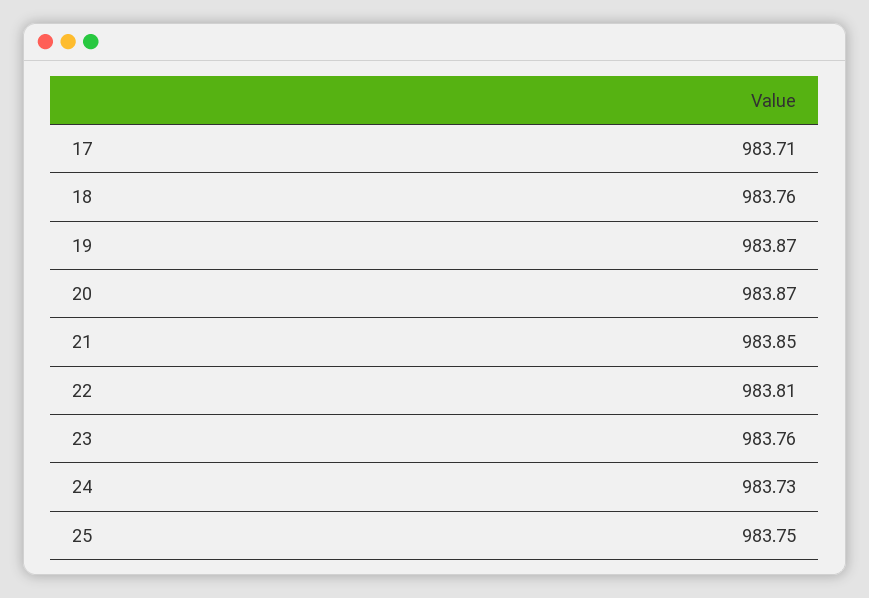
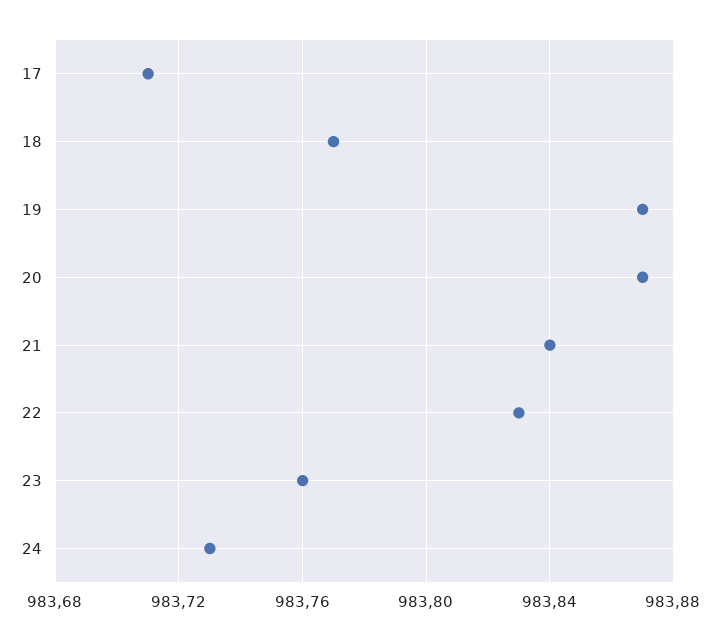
  {
    "17": 983.71,
-   "18": 983.76,
+   "18": 983.77,
    "19": 983.87,
    "20": 983.87,
-   "21": 983.85,
+   "21": 983.84,
-   "22": 983.81,
+   "22": 983.83,
    "23": 983.76,
-   "24": 983.73,
+   "24": 983.73
-   "25": 983.75
  }

